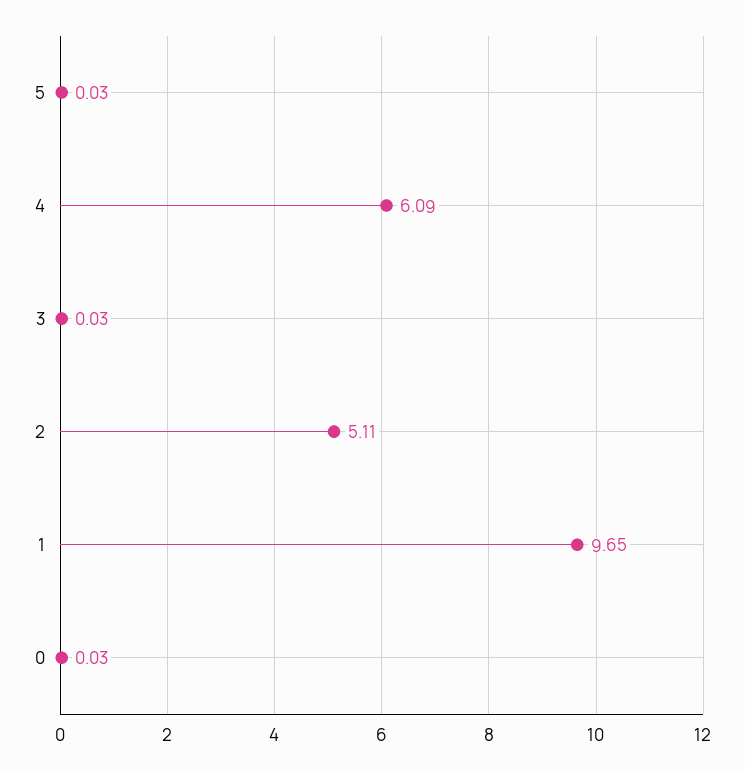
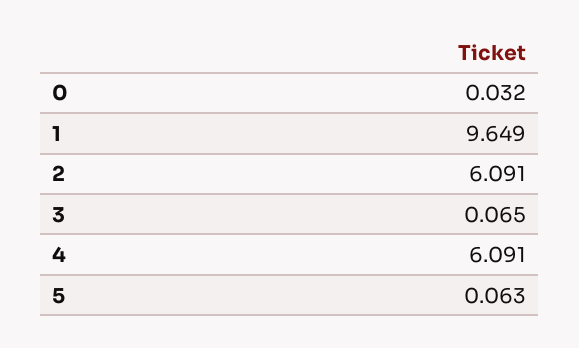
  {
-   "5": 0.03,
+   "5": 0.063,
    "4": 6.091,
-   "3": 0.03,
+   "3": 0.065,
-   "2": 5.11,
+   "2": 6.091,
    "1": 9.649,
    "0": 0.032
  }

